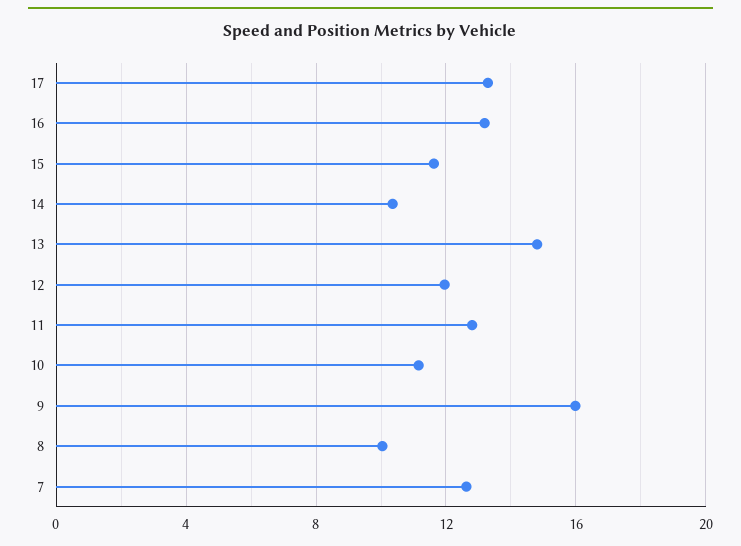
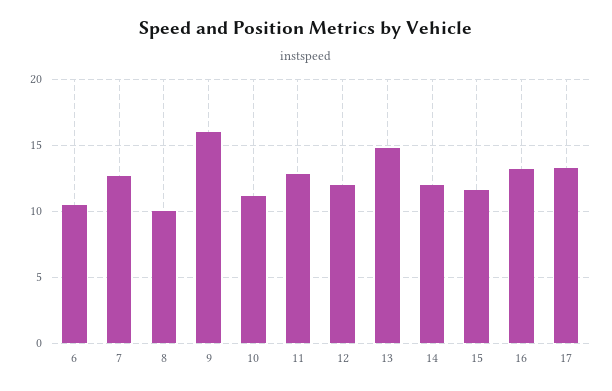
  {
    "17": 13.5,
    "16": 13,
    "15": 11.5,
-   "14": 10.5,
+   "14": 12,
    "13": 15,
    "12": 12,
    "11": 13,
    "10": 11,
    "9": 16,
    "8": 10,
-   "7": 12.5
+   "7": 12.5,
+   "6": 10.5
  }

